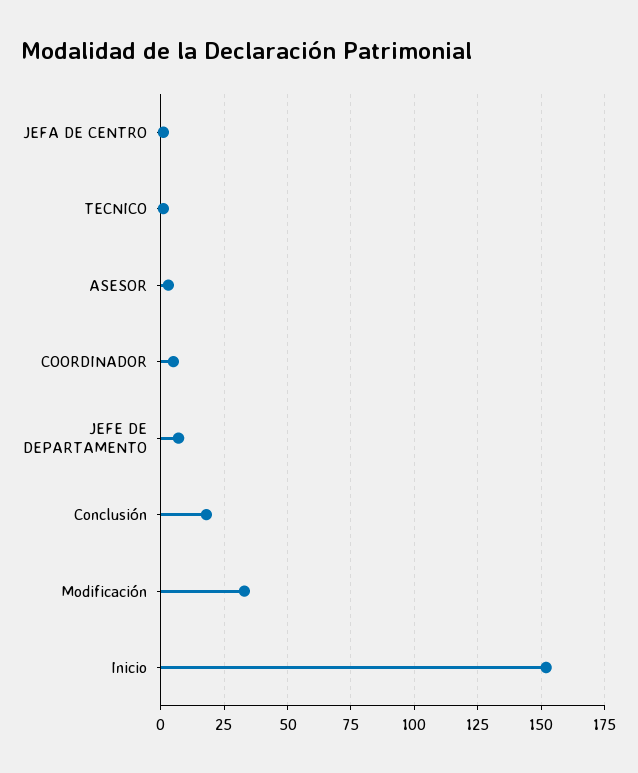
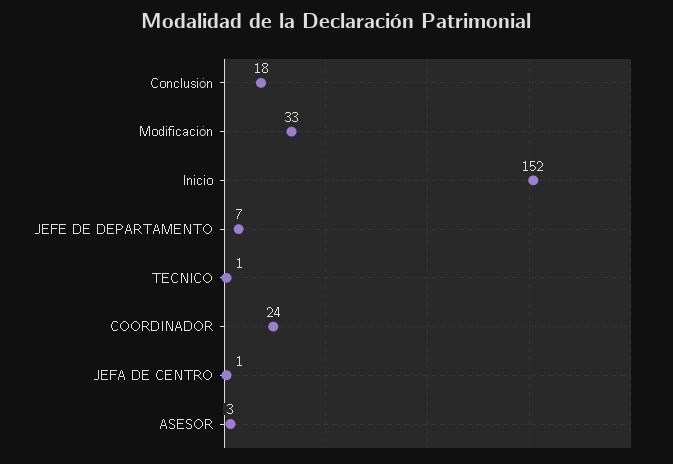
  {
    "JEFA DE CENTRO": 1,
    "TECNICO": 1,
    "ASESOR": 3,
-   "COORDINADOR": 5,
+   "COORDINADOR": 24,
    "JEFE DE DEPARTAMENTO": 7,
    "Conclusión": 18,
    "Modificación": 33,
    "Inicio": 152
  }

